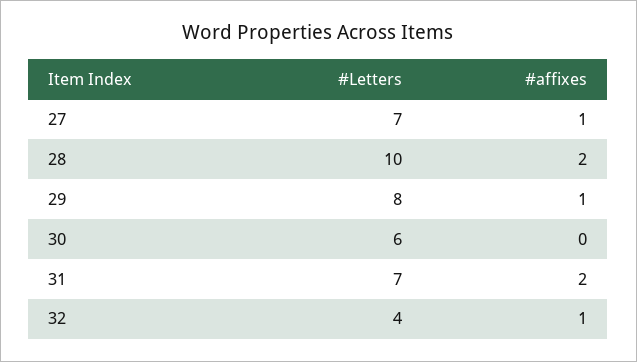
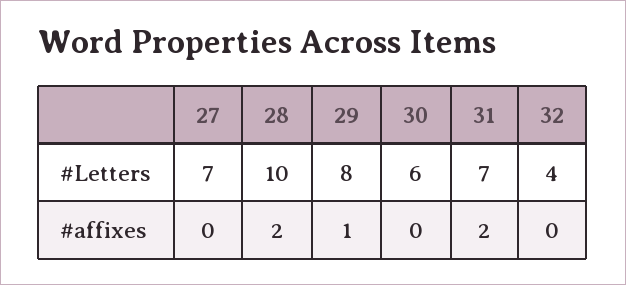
  {
    "#Letters": {
      "27": 7,
      "28": 10,
      "29": 8,
      "30": 6,
      "31": 7,
      "32": 4
    },
    "#affixes": {
-     "27": 1,
+     "27": 0,
      "28": 2,
      "29": 1,
      "30": 0,
      "31": 2,
-     "32": 1
+     "32": 0
    }
  }

